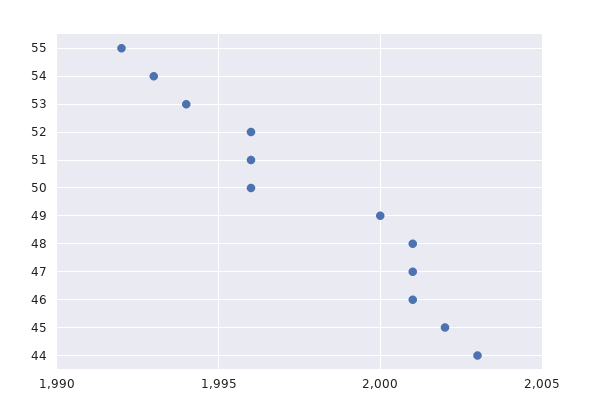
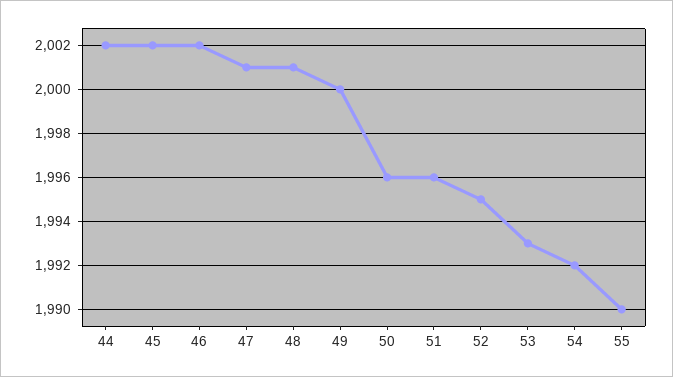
  {
-   "55": 1992,
+   "55": 1990,
-   "54": 1993,
+   "54": 1992,
-   "53": 1994,
+   "53": 1993,
-   "52": 1996,
+   "52": 1995,
    "51": 1996,
    "50": 1996,
    "49": 2000,
    "48": 2001,
    "47": 2001,
-   "46": 2001,
+   "46": 2002,
    "45": 2002,
-   "44": 2003
+   "44": 2002
  }

